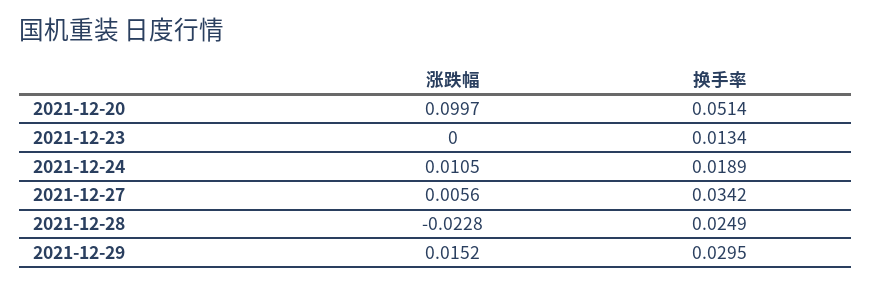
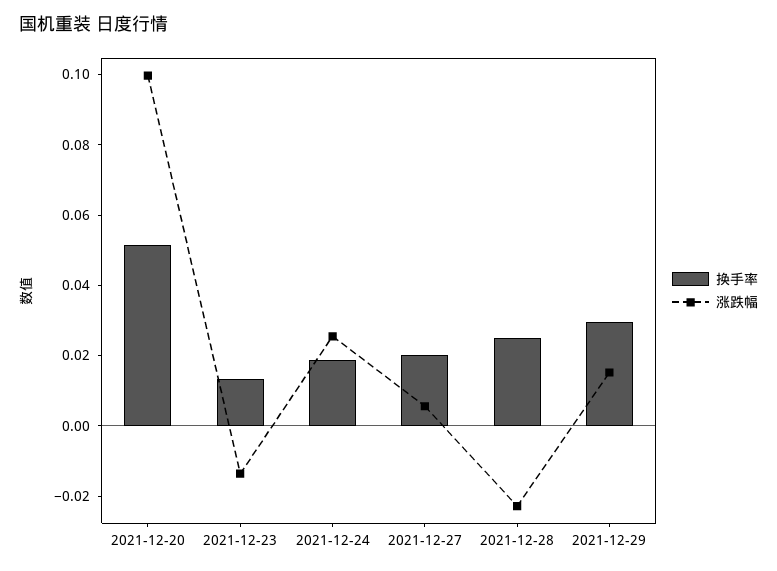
  {
    "涨跌幅": {
      "2021-12-20": 0.0997,
-     "2021-12-23": 0,
+     "2021-12-23": -0.015,
-     "2021-12-24": 0.0105,
+     "2021-12-24": 0.025,
      "2021-12-27": 0.0056,
      "2021-12-28": -0.0228,
      "2021-12-29": 0.0152
    },
    "换手率": {
      "2021-12-20": 0.0514,
      "2021-12-23": 0.0134,
      "2021-12-24": 0.0189,
-     "2021-12-27": 0.0342,
+     "2021-12-27": 0.02,
      "2021-12-28": 0.0249,
      "2021-12-29": 0.0295
    }
  }

